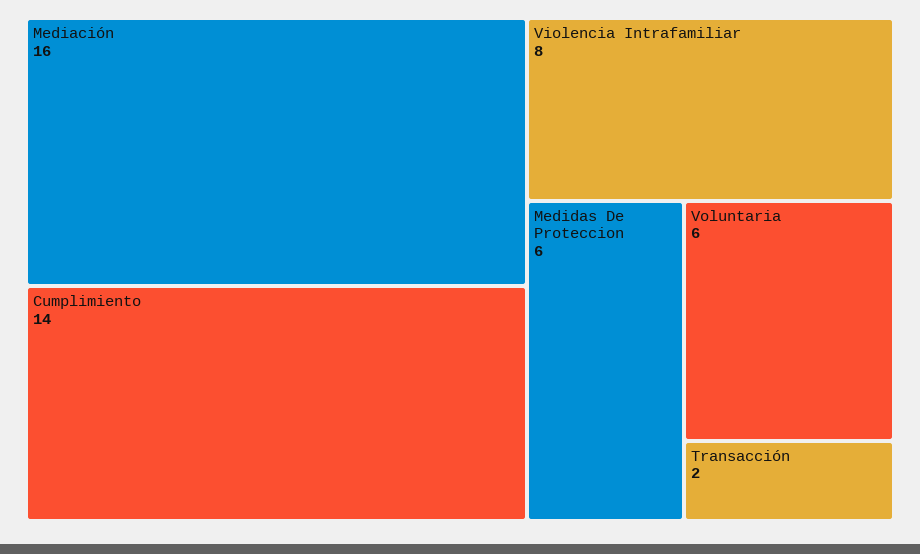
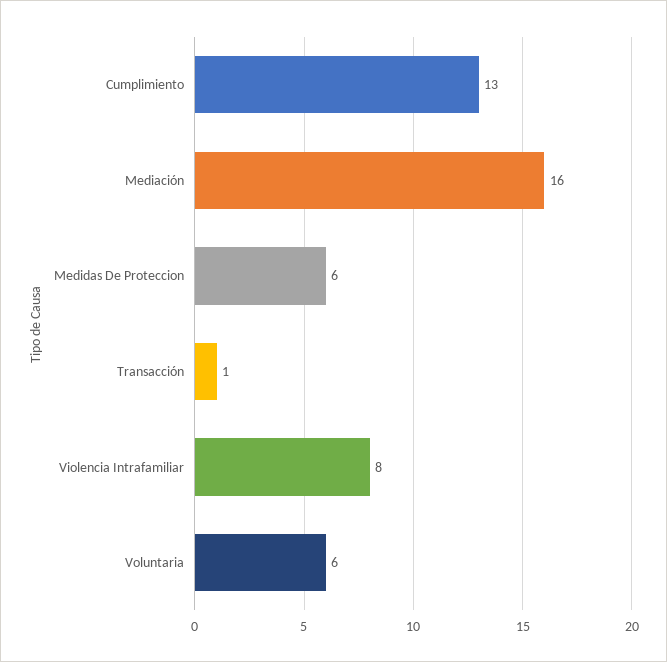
  {
    "Mediación": 16,
-   "Cumplimiento": 14,
+   "Cumplimiento": 13,
    "Violencia Intrafamiliar": 8,
    "Medidas De Proteccion": 6,
    "Voluntaria": 6,
-   "Transacción": 2
+   "Transacción": 1
  }

